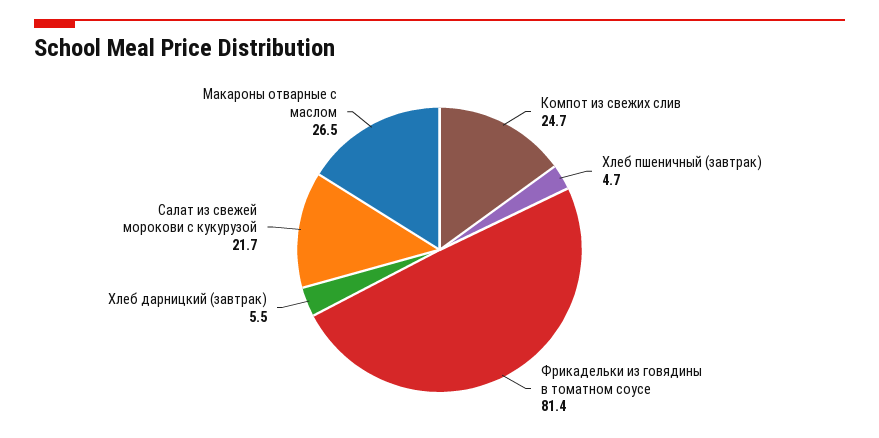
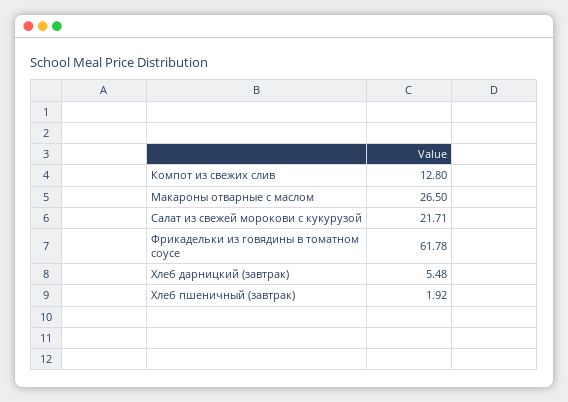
  {
-   "Компот из свежих слив": 24.7,
+   "Компот из свежих слив": 12.8,
-   "Хлеб пшеничный (завтрак)": 4.7,
+   "Хлеб пшеничный (завтрак)": 1.92,
-   "Фрикадельки из говядины в томатном соусе": 81.4,
+   "Фрикадельки из говядины в томатном соусе": 61.78,
    "Хлеб дарницкий (завтрак)": 5.48,
    "Салат из свежей морокови с кукурузой": 21.71,
    "Макароны отварные с маслом": 26.5
  }

